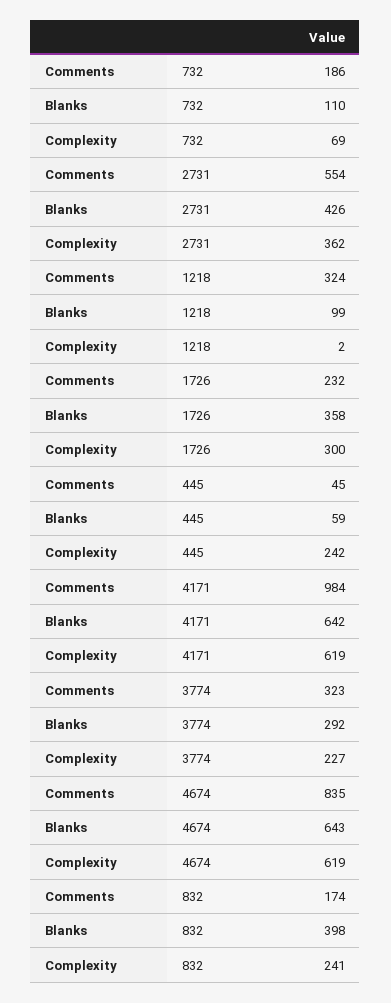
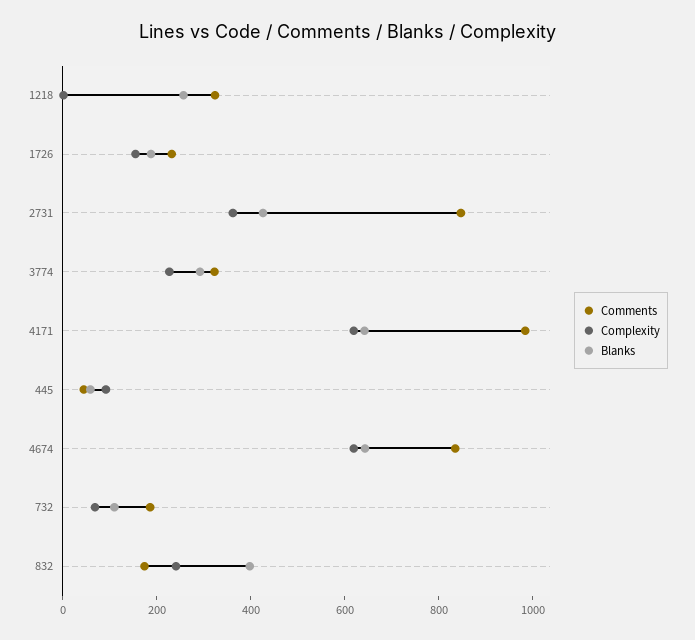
  {
    "Comments": {
      "732": 186,
-     "2731": 554,
+     "2731": 850,
      "1218": 324,
      "1726": 232,
      "445": 45,
      "4171": 984,
      "3774": 323,
      "4674": 835,
      "832": 174
    },
    "Blanks": {
      "732": 110,
      "2731": 426,
-     "1218": 99,
+     "1218": 250,
-     "1726": 358,
+     "1726": 200,
      "445": 59,
      "4171": 642,
      "3774": 292,
      "4674": 643,
      "832": 398
    },
    "Complexity": {
      "732": 69,
      "2731": 362,
      "1218": 2,
-     "1726": 300,
+     "1726": 150,
-     "445": 242,
+     "445": 100,
      "4171": 619,
      "3774": 227,
      "4674": 619,
      "832": 241
    }
  }

